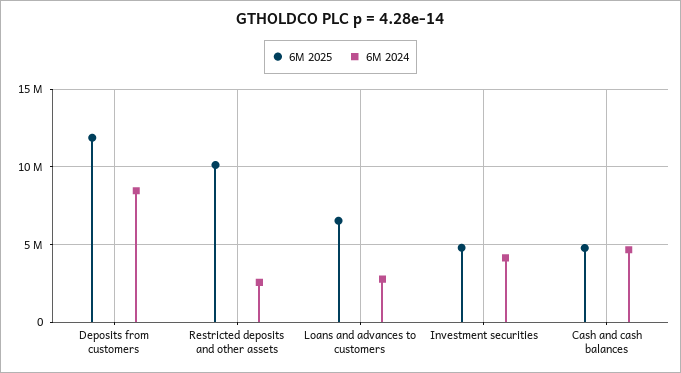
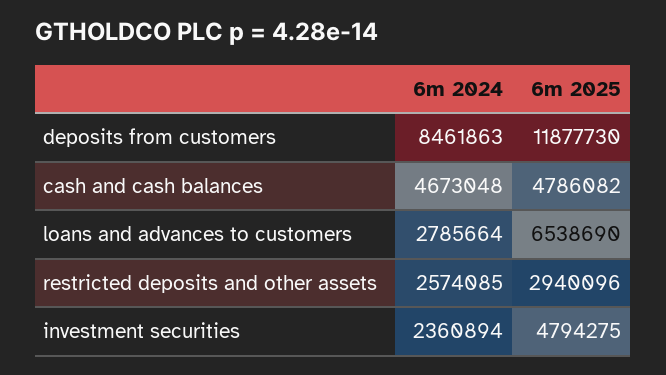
  {
    "6M 2025": {
      "Deposits from customers": 11877730,
-     "Restricted deposits and other assets": 10000000,
+     "Restricted deposits and other assets": 2940096,
      "Loans and advances to customers": 6538690,
      "Investment securities": 4794275,
      "Cash and cash balances": 4786082
    },
    "6M 2024": {
      "Deposits from customers": 8461863,
      "Restricted deposits and other assets": 2574085,
      "Loans and advances to customers": 2785664,
-     "Investment securities": 4000000,
+     "Investment securities": 2360894,
      "Cash and cash balances": 4673048
    }
  }

